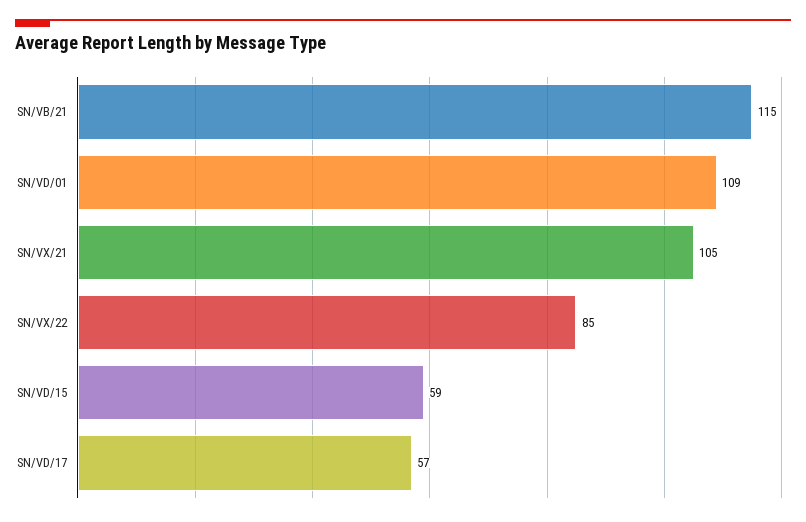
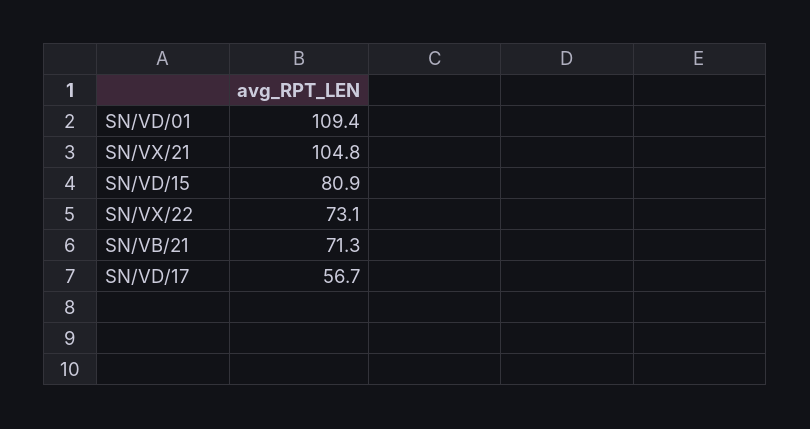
  {
-   "SN/VB/21": 115,
+   "SN/VB/21": 71.3,
    "SN/VD/01": 109.4,
    "SN/VX/21": 104.8,
-   "SN/VX/22": 85,
+   "SN/VX/22": 73.1,
-   "SN/VD/15": 59,
+   "SN/VD/15": 80.9,
    "SN/VD/17": 56.7
  }

